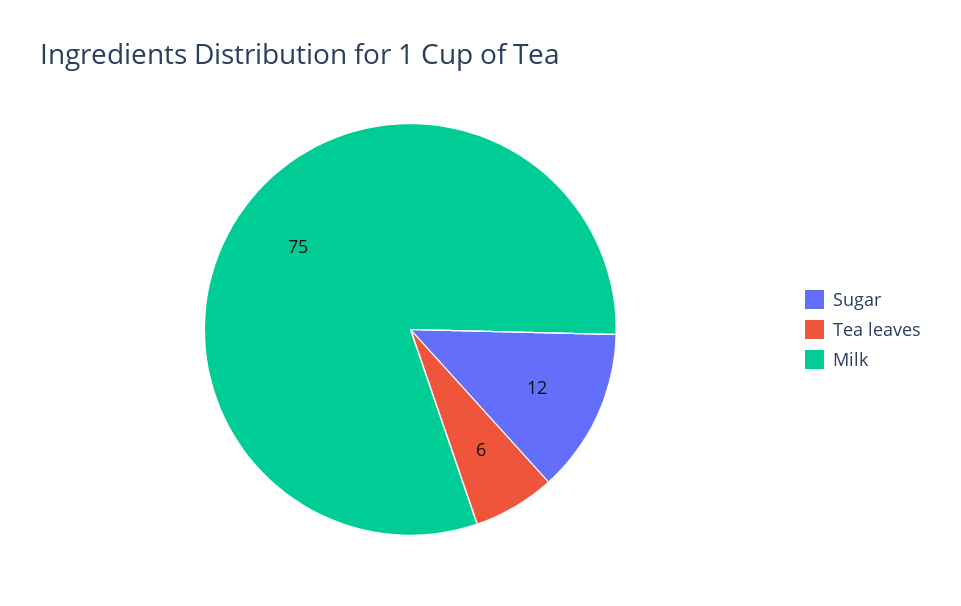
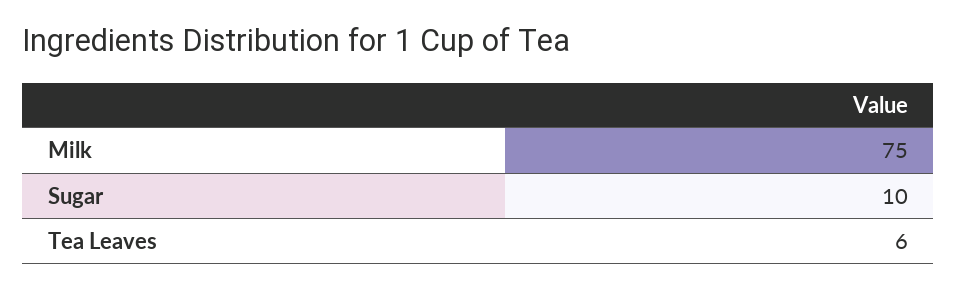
  {
-   "Sugar": 12,
+   "Sugar": 10,
    "Tea leaves": 6,
    "Milk": 75
  }

